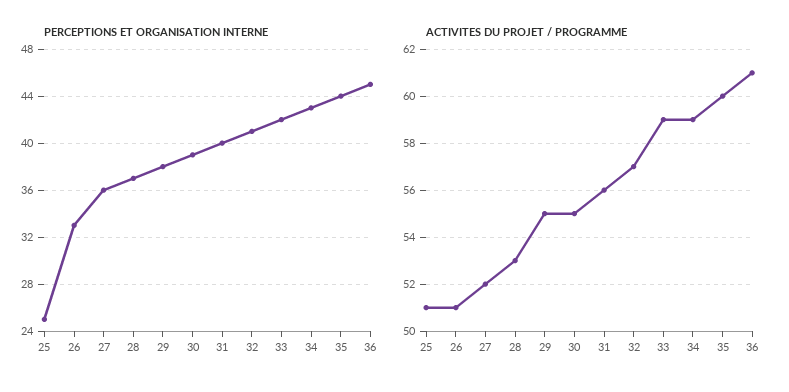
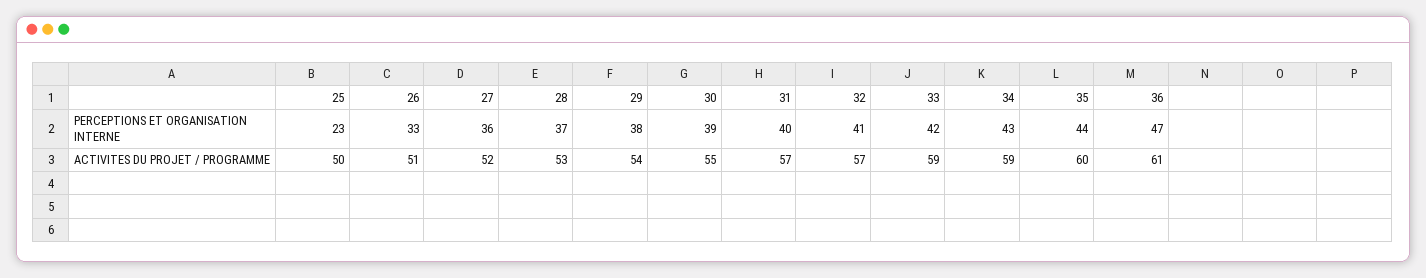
  {
    "PERCEPTIONS ET ORGANISATION INTERNE": {
-     "25": 25,
+     "25": 23,
      "26": 33,
      "27": 36,
      "28": 37,
      "29": 38,
      "30": 39,
      "31": 40,
      "32": 41,
      "33": 42,
      "34": 43,
      "35": 44,
-     "36": 45
+     "36": 47
    },
    "ACTIVITES DU PROJET / PROGRAMME": {
-     "25": 51,
+     "25": 50,
      "26": 51,
      "27": 52,
      "28": 53,
-     "29": 55,
+     "29": 54,
      "30": 55,
-     "31": 56,
+     "31": 57,
      "32": 57,
      "33": 59,
      "34": 59,
      "35": 60,
      "36": 61
    }
  }

